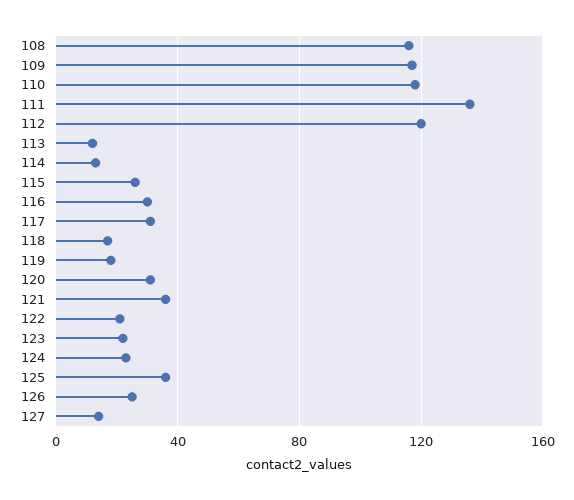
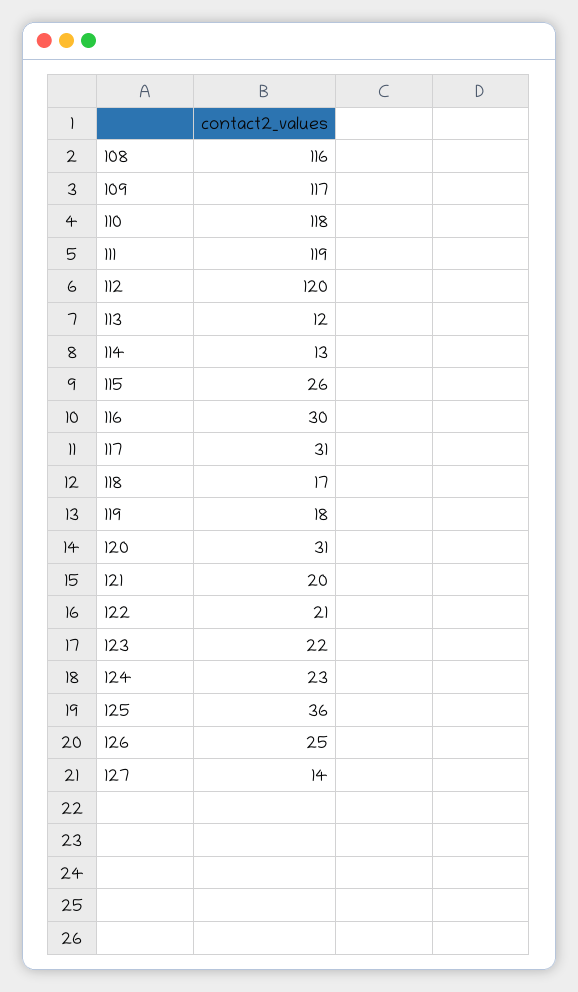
  {
    "108": 116,
    "109": 117,
    "110": 118,
-   "111": 135,
+   "111": 119,
    "112": 120,
    "113": 12,
    "114": 13,
    "115": 26,
    "116": 30,
    "117": 31,
    "118": 17,
    "119": 18,
    "120": 31,
-   "121": 35,
+   "121": 20,
    "122": 21,
    "123": 22,
    "124": 23,
    "125": 36,
    "126": 25,
    "127": 14
  }

